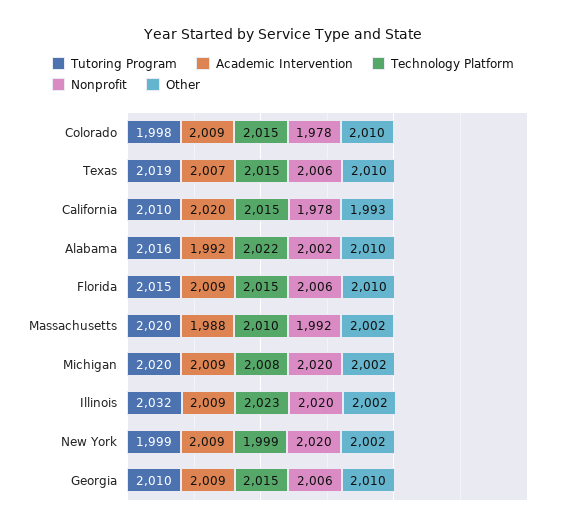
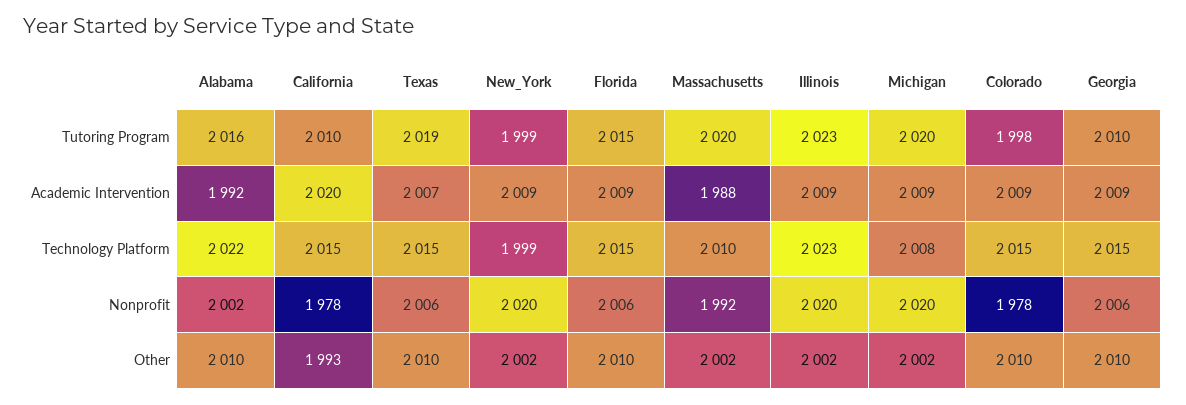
  {
    "Tutoring Program": {
      "Colorado": 1998,
      "Texas": 2019,
      "California": 2010,
      "Alabama": 2016,
      "Florida": 2015,
      "Massachusetts": 2020,
      "Michigan": 2020,
-     "Illinois": 2032,
+     "Illinois": 2023,
      "New York": 1999,
      "Georgia": 2010
    },
    "Academic Intervention": {
      "Colorado": 2009,
      "Texas": 2007,
      "California": 2020,
      "Alabama": 1992,
      "Florida": 2009,
      "Massachusetts": 1988,
      "Michigan": 2009,
      "Illinois": 2009,
      "New York": 2009,
      "Georgia": 2009
    },
    "Technology Platform": {
      "Colorado": 2015,
      "Texas": 2015,
      "California": 2015,
      "Alabama": 2022,
      "Florida": 2015,
      "Massachusetts": 2010,
      "Michigan": 2008,
      "Illinois": 2023,
      "New York": 1999,
      "Georgia": 2015
    },
    "Nonprofit": {
      "Colorado": 1978,
      "Texas": 2006,
      "California": 1978,
      "Alabama": 2002,
      "Florida": 2006,
      "Massachusetts": 1992,
      "Michigan": 2020,
      "Illinois": 2020,
      "New York": 2020,
      "Georgia": 2006
    },
    "Other": {
      "Colorado": 2010,
      "Texas": 2010,
      "California": 1993,
      "Alabama": 2010,
      "Florida": 2010,
      "Massachusetts": 2002,
      "Michigan": 2002,
      "Illinois": 2002,
      "New York": 2002,
      "Georgia": 2010
    }
  }

